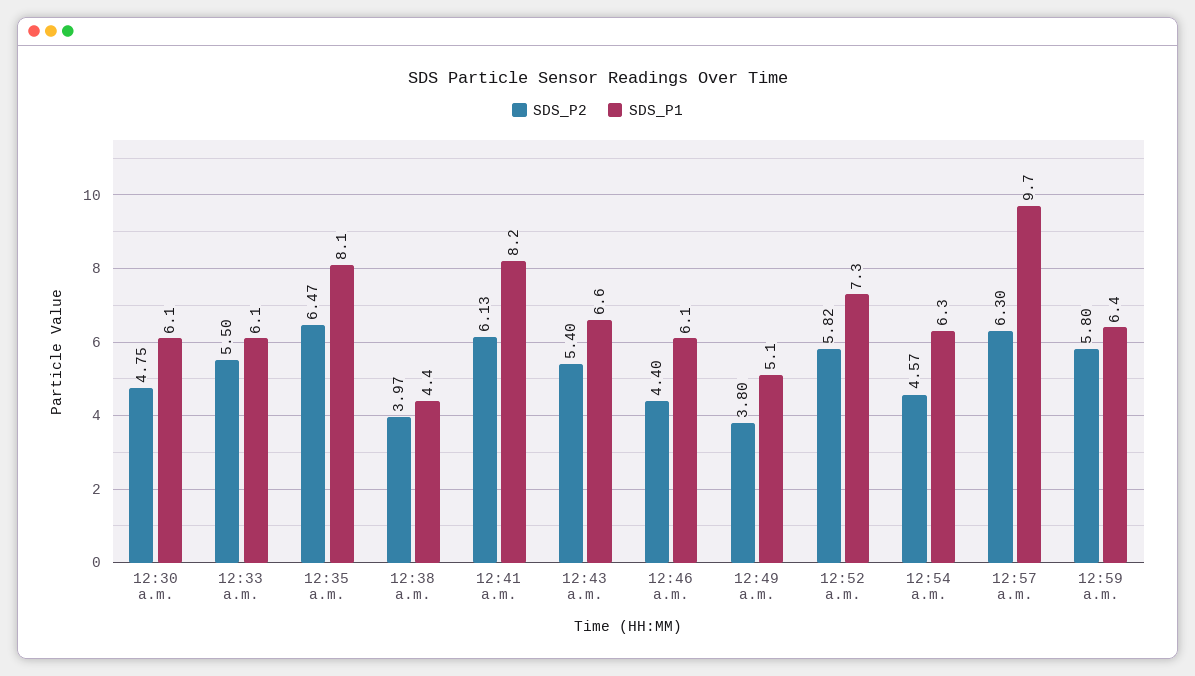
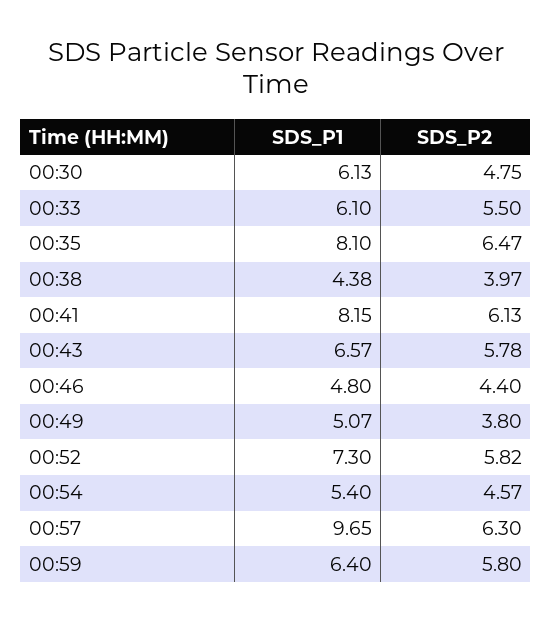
  {
    "SDS_P2": {
      "12:30 a.m.": 4.75,
      "12:33 a.m.": 5.5,
      "12:35 a.m.": 6.47,
      "12:38 a.m.": 3.97,
      "12:41 a.m.": 6.13,
-     "12:43 a.m.": 5.4,
+     "12:43 a.m.": 5.78,
      "12:46 a.m.": 4.4,
      "12:49 a.m.": 3.8,
      "12:52 a.m.": 5.82,
      "12:54 a.m.": 4.57,
      "12:57 a.m.": 6.3,
      "12:59 a.m.": 5.8
    },
    "SDS_P1": {
      "12:30 a.m.": 6.13,
      "12:33 a.m.": 6.1,
      "12:35 a.m.": 8.1,
      "12:38 a.m.": 4.38,
      "12:41 a.m.": 8.15,
      "12:43 a.m.": 6.57,
-     "12:46 a.m.": 6.1,
+     "12:46 a.m.": 4.8,
      "12:49 a.m.": 5.07,
      "12:52 a.m.": 7.3,
-     "12:54 a.m.": 6.3,
+     "12:54 a.m.": 5.4,
      "12:57 a.m.": 9.65,
      "12:59 a.m.": 6.4
    }
  }

